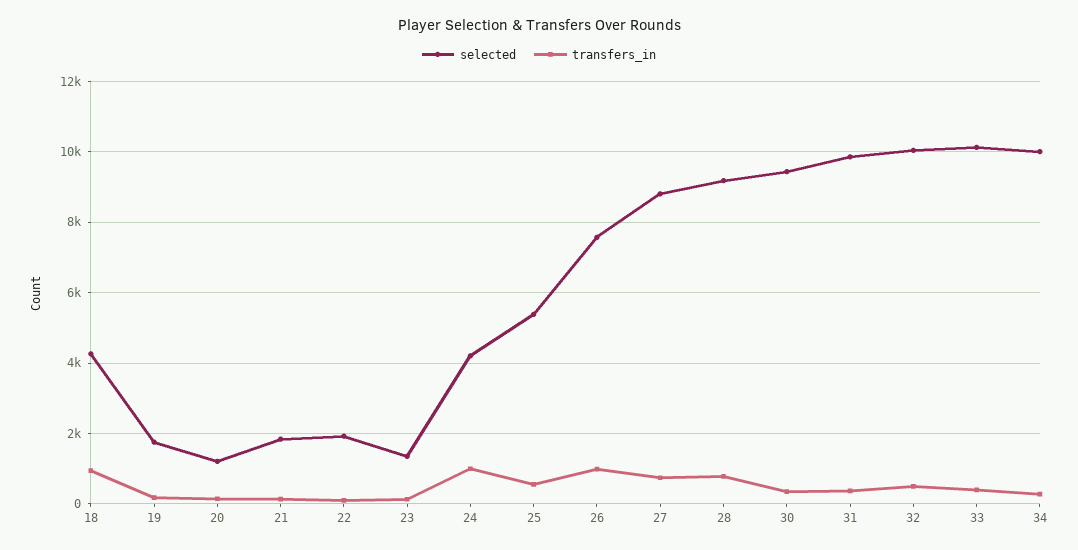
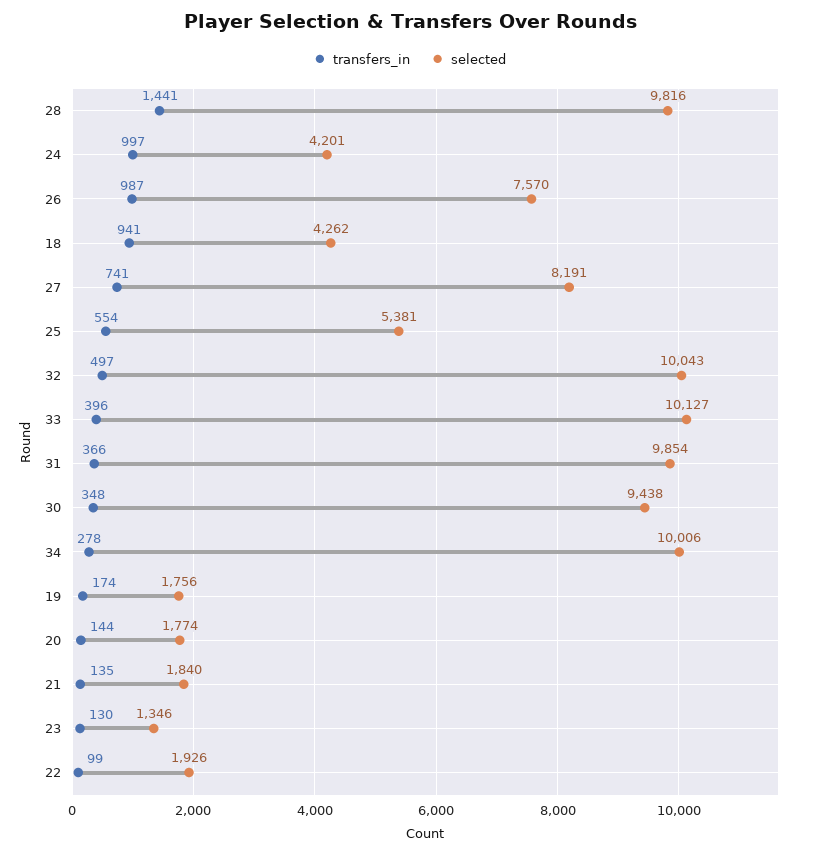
  {
    "selected": {
      "18": 4262,
      "19": 1756,
-     "20": 1200,
+     "20": 1774,
      "21": 1840,
      "22": 1926,
      "23": 1346,
      "24": 4201,
      "25": 5381,
      "26": 7570,
-     "27": 8800,
+     "27": 8191,
-     "28": 9200,
+     "28": 9816,
      "30": 9438,
      "31": 9854,
      "32": 10043,
      "33": 10127,
      "34": 10006
    },
    "transfers_in": {
      "18": 941,
      "19": 174,
      "20": 144,
      "21": 135,
      "22": 99,
      "23": 130,
      "24": 997,
      "25": 554,
      "26": 987,
      "27": 741,
-     "28": 800,
+     "28": 1441,
      "30": 348,
      "31": 366,
      "32": 497,
      "33": 396,
      "34": 278
    }
  }

